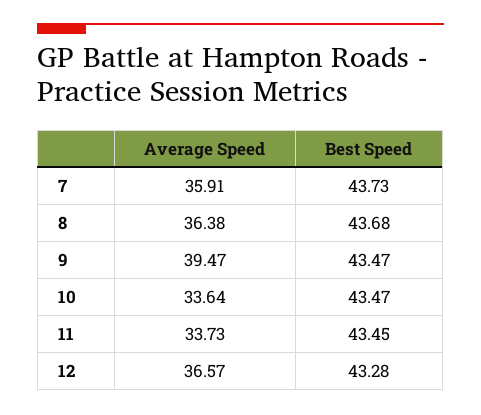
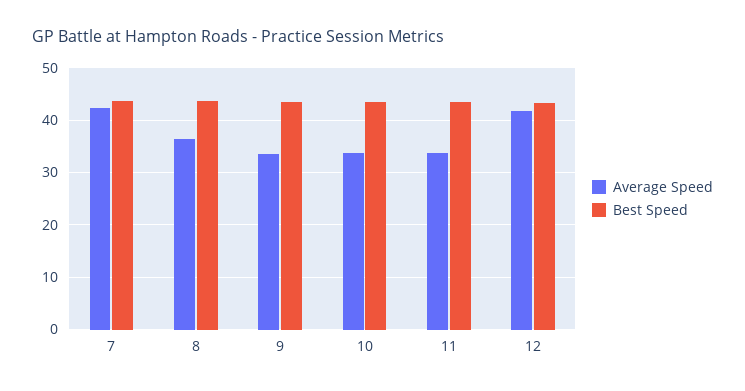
  {
    "Average Speed": {
-     "7": 35.91,
+     "7": 42,
      "8": 36.38,
-     "9": 39.47,
+     "9": 34,
      "10": 33.64,
      "11": 33.73,
-     "12": 36.57
+     "12": 42
    },
    "Best Speed": {
      "7": 43.73,
      "8": 43.68,
      "9": 43.47,
      "10": 43.47,
      "11": 43.45,
      "12": 43.28
    }
  }

